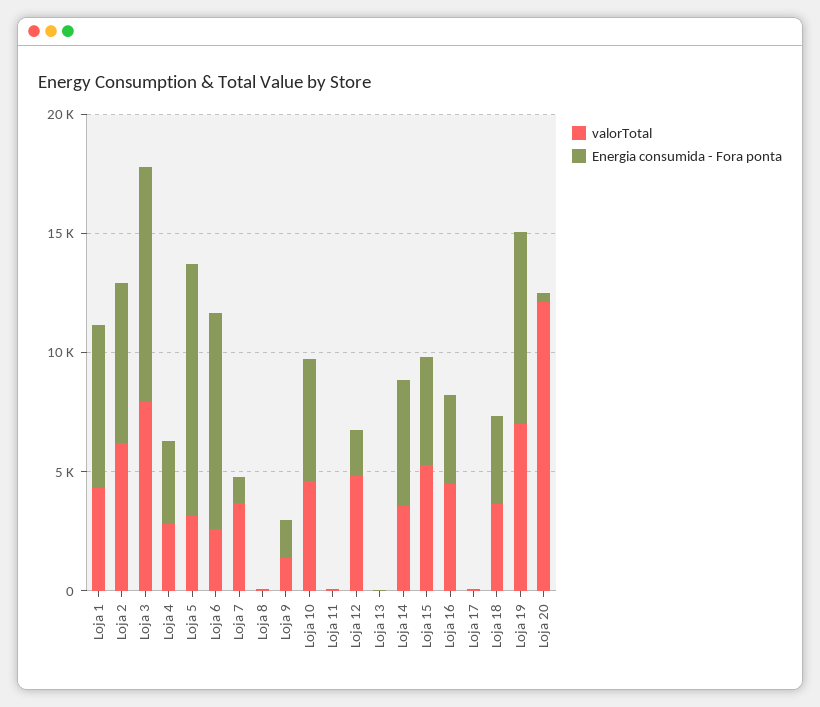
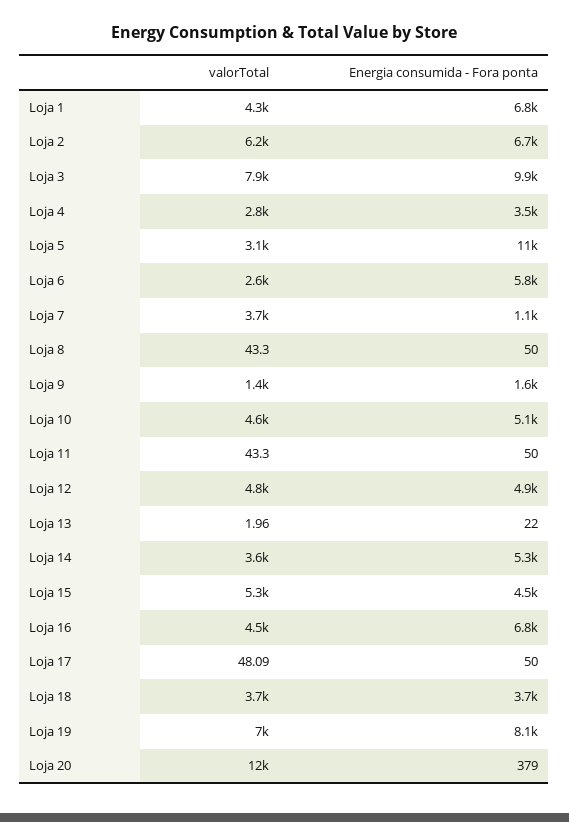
  {
    "valorTotal": {
      "Loja 1": 4300,
      "Loja 2": 6200,
      "Loja 3": 7900,
      "Loja 4": 2800,
      "Loja 5": 3100,
      "Loja 6": 2600,
      "Loja 7": 3700,
      "Loja 8": 43.3,
      "Loja 9": 1400,
      "Loja 10": 4600,
      "Loja 11": 43.3,
      "Loja 12": 4800,
      "Loja 13": 1.96,
      "Loja 14": 3600,
      "Loja 15": 5300,
      "Loja 16": 4500,
      "Loja 17": 48.09,
      "Loja 18": 3700,
      "Loja 19": 7000,
      "Loja 20": 12000
    },
    "Energia consumida - Fora ponta": {
      "Loja 1": 6800,
      "Loja 2": 6700,
      "Loja 3": 9900,
      "Loja 4": 3500,
      "Loja 5": 11000,
-     "Loja 6": 9000,
+     "Loja 6": 5800,
      "Loja 7": 1100,
      "Loja 8": 50,
      "Loja 9": 1600,
      "Loja 10": 5100,
      "Loja 11": 50,
-     "Loja 12": 2000,
+     "Loja 12": 4900,
      "Loja 13": 22,
      "Loja 14": 5300,
      "Loja 15": 4500,
-     "Loja 16": 4000,
+     "Loja 16": 6800,
      "Loja 17": 50,
      "Loja 18": 3700,
      "Loja 19": 8100,
      "Loja 20": 379
    }
  }

